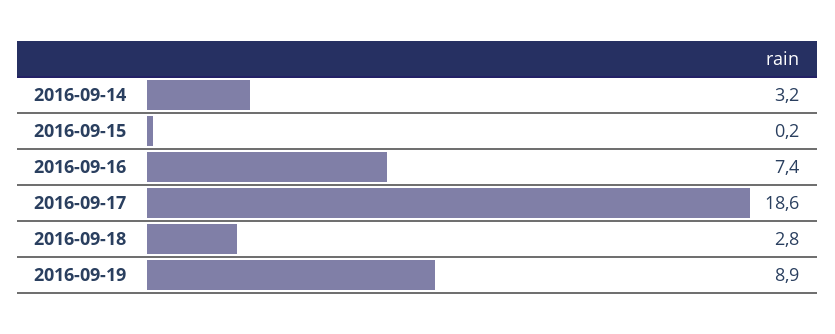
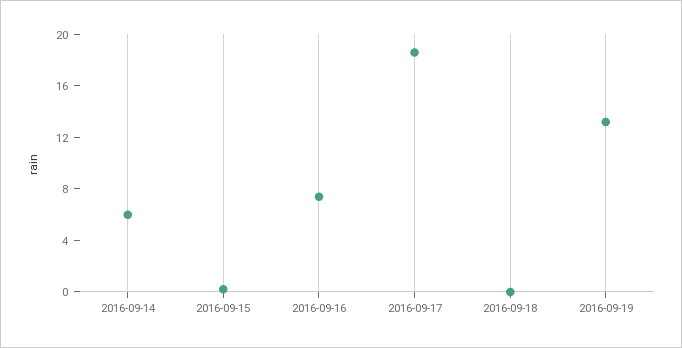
  {
-   "2016-09-14": 3.2,
+   "2016-09-14": 6,
    "2016-09-15": 0.2,
    "2016-09-16": 7.4,
    "2016-09-17": 18.6,
-   "2016-09-18": 2.8,
+   "2016-09-18": 0,
-   "2016-09-19": 8.9
+   "2016-09-19": 13
  }

